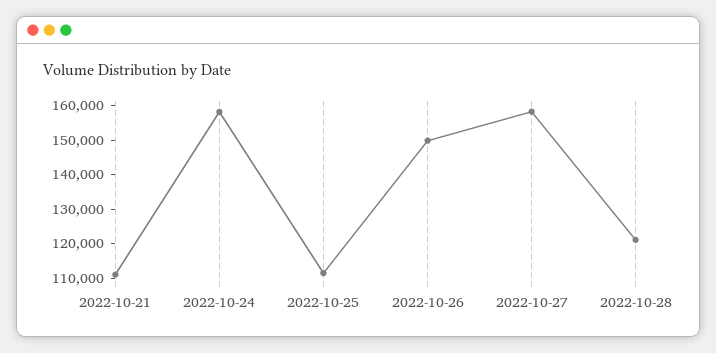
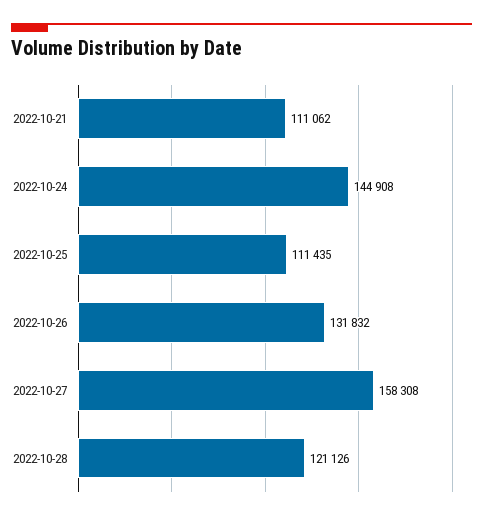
  {
    "2022-10-21": 111062,
-   "2022-10-24": 157500,
+   "2022-10-24": 144908,
    "2022-10-25": 111435,
-   "2022-10-26": 150000,
+   "2022-10-26": 131832,
    "2022-10-27": 158308,
    "2022-10-28": 121126
  }

